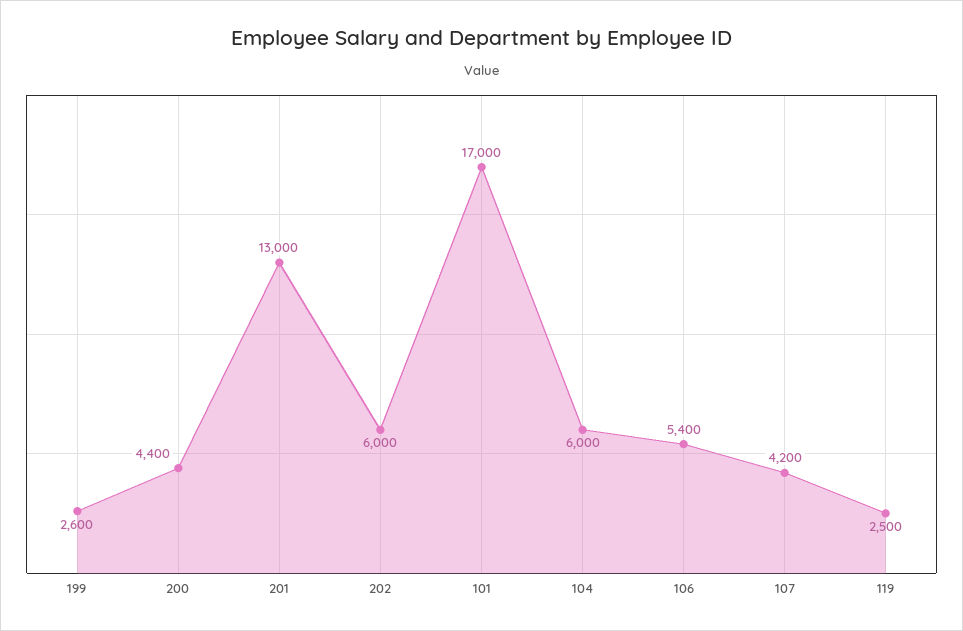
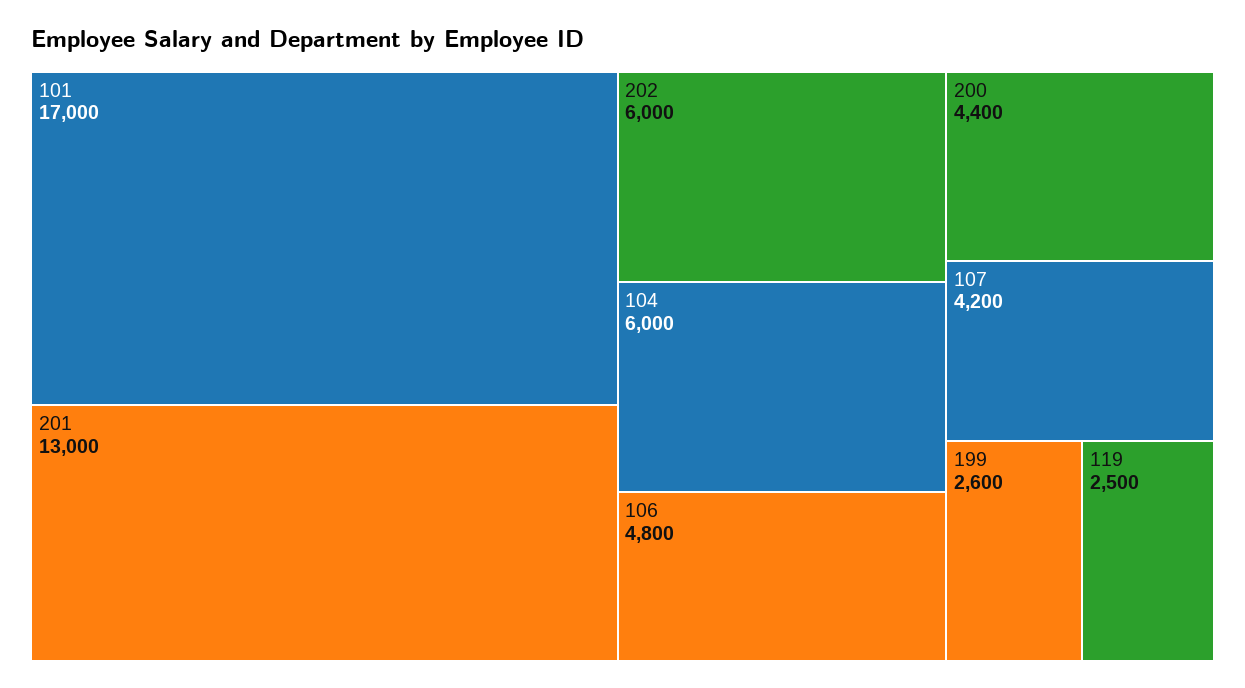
  {
    "199": 2600,
    "200": 4400,
    "201": 13000,
    "202": 6000,
    "101": 17000,
    "104": 6000,
-   "106": 5400,
+   "106": 4800,
    "107": 4200,
    "119": 2500
  }

